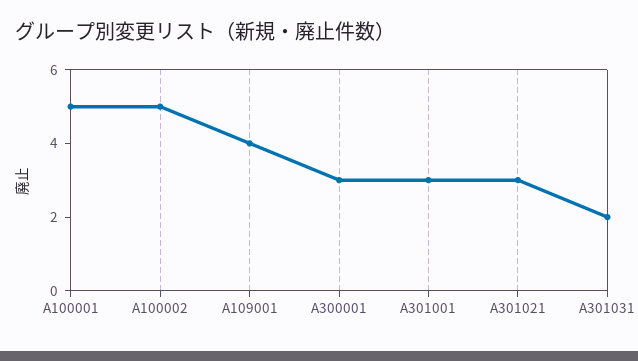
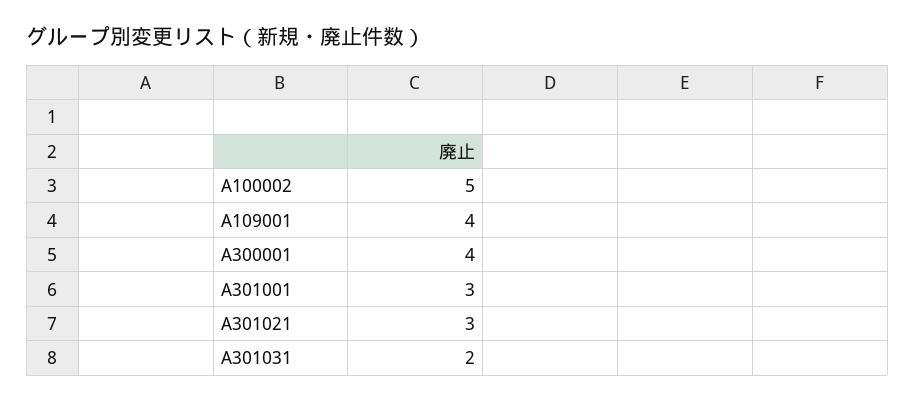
  {
-   "A100001": 5,
    "A100002": 5,
    "A109001": 4,
-   "A300001": 3,
+   "A300001": 4,
    "A301001": 3,
    "A301021": 3,
    "A301031": 2
  }

